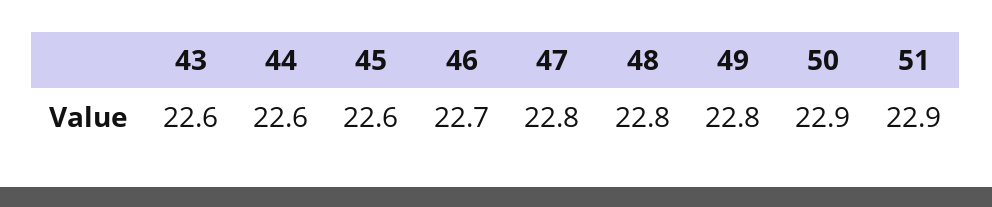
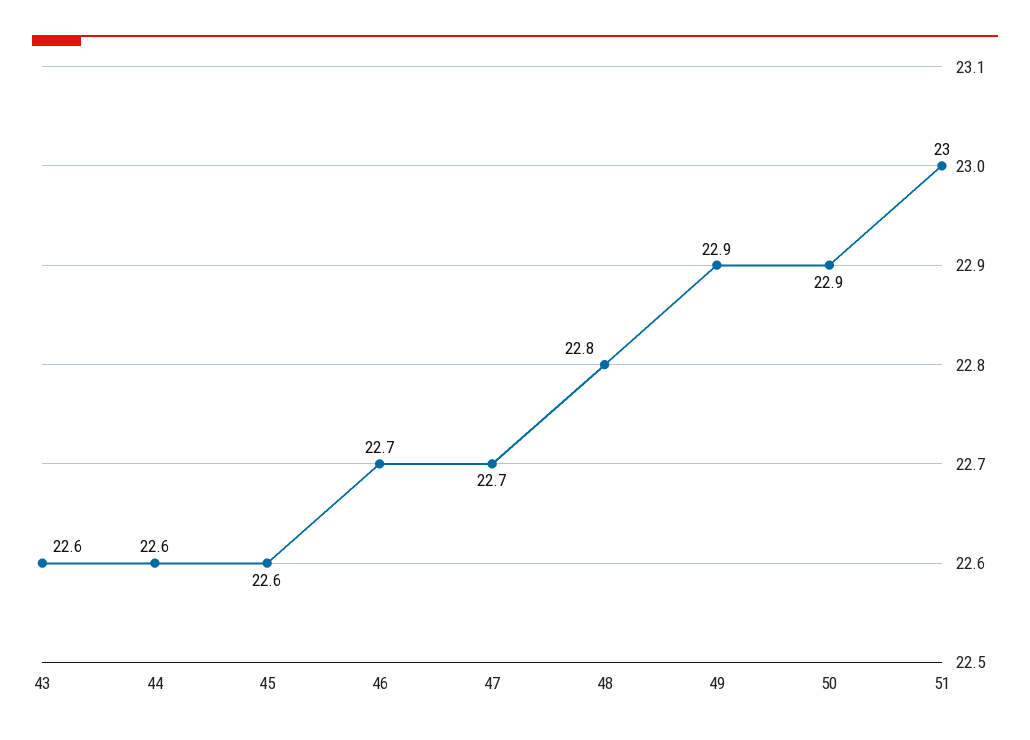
  {
    "43": 22.6,
    "44": 22.6,
    "45": 22.6,
    "46": 22.7,
-   "47": 22.8,
+   "47": 22.7,
    "48": 22.8,
-   "49": 22.8,
+   "49": 22.9,
    "50": 22.9,
-   "51": 22.9
+   "51": 23
  }

